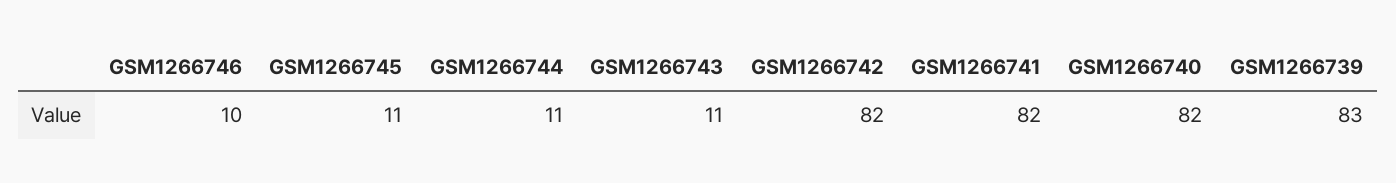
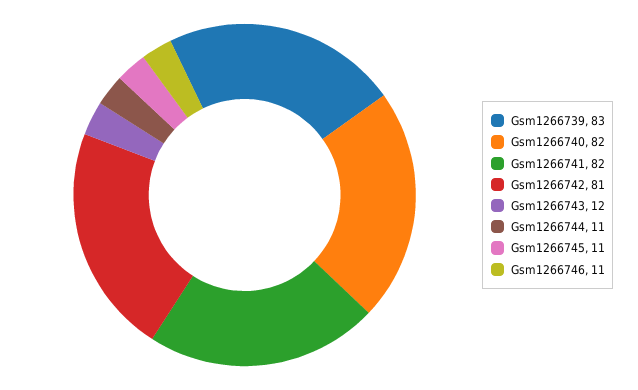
  {
-   "GSM1266746": 10,
+   "GSM1266746": 11,
    "GSM1266745": 11,
    "GSM1266744": 11,
-   "GSM1266743": 11,
+   "GSM1266743": 12,
-   "GSM1266742": 82,
+   "GSM1266742": 81,
    "GSM1266741": 82,
    "GSM1266740": 82,
    "GSM1266739": 83
  }

